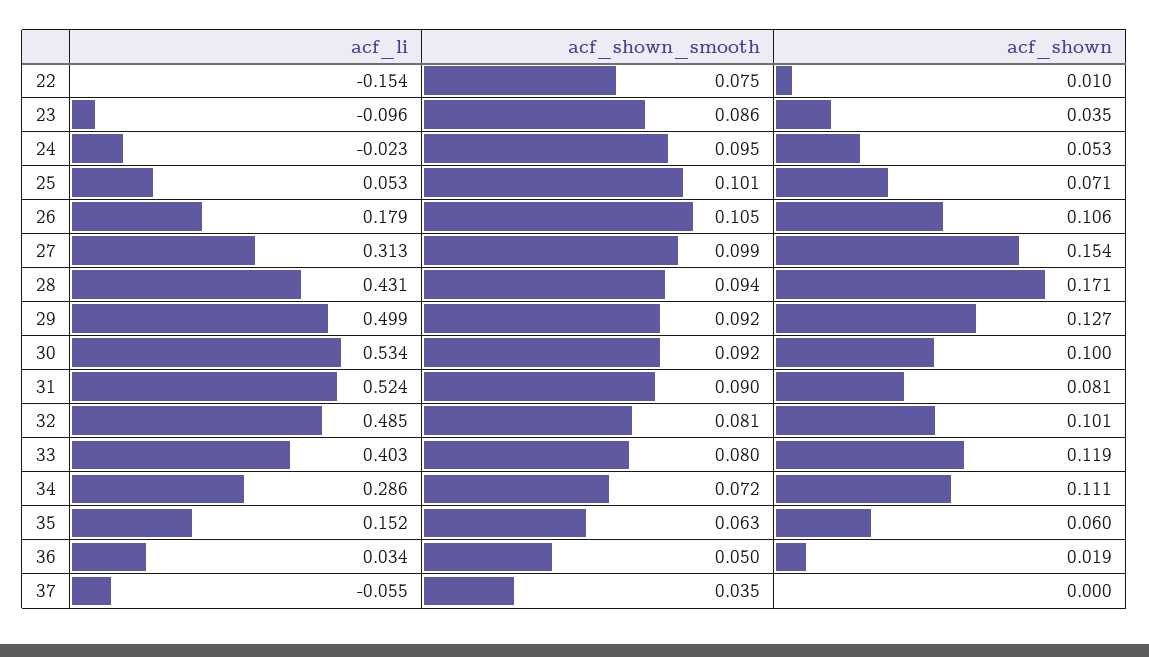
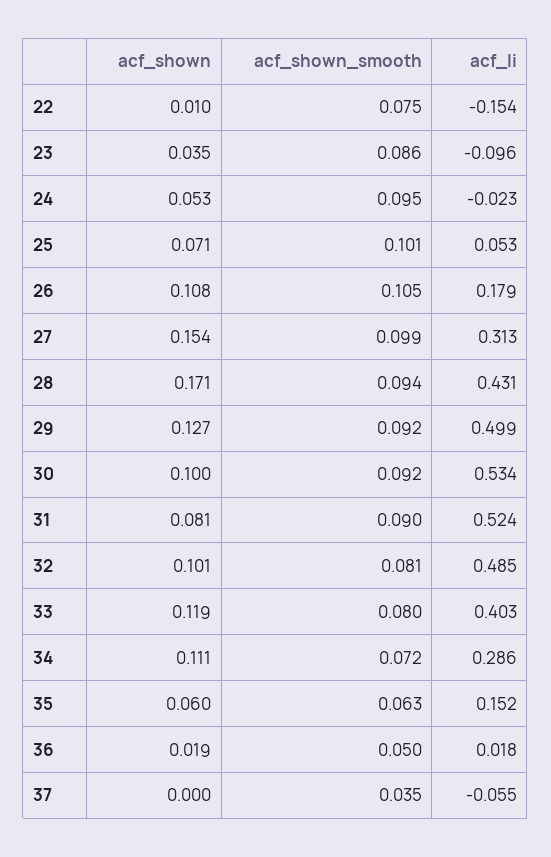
  {
    "acf_li": {
      "22": -0.154,
      "23": -0.096,
      "24": -0.023,
      "25": 0.053,
      "26": 0.179,
      "27": 0.313,
      "28": 0.431,
      "29": 0.499,
      "30": 0.534,
      "31": 0.524,
      "32": 0.485,
      "33": 0.403,
      "34": 0.286,
      "35": 0.152,
-     "36": 0.034,
+     "36": 0.018,
      "37": -0.055
    },
    "acf_shown_smooth": {
      "22": 0.075,
      "23": 0.086,
      "24": 0.095,
      "25": 0.101,
      "26": 0.105,
      "27": 0.099,
      "28": 0.094,
      "29": 0.092,
      "30": 0.092,
      "31": 0.09,
      "32": 0.081,
      "33": 0.08,
      "34": 0.072,
      "35": 0.063,
      "36": 0.05,
      "37": 0.035
    },
    "acf_shown": {
      "22": 0.01,
      "23": 0.035,
      "24": 0.053,
      "25": 0.071,
-     "26": 0.106,
+     "26": 0.108,
      "27": 0.154,
      "28": 0.171,
      "29": 0.127,
      "30": 0.1,
      "31": 0.081,
      "32": 0.101,
      "33": 0.119,
      "34": 0.111,
      "35": 0.06,
      "36": 0.019,
      "37": 0
    }
  }

